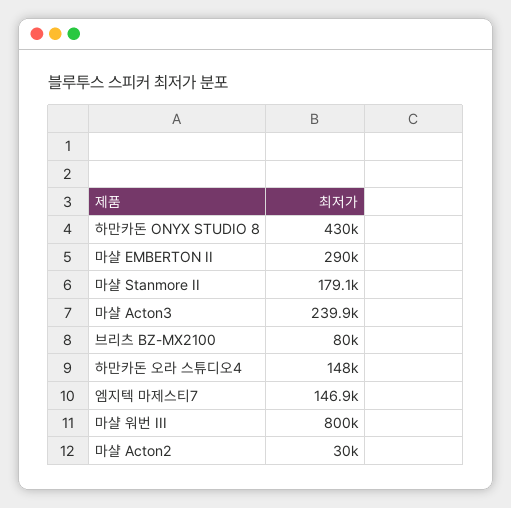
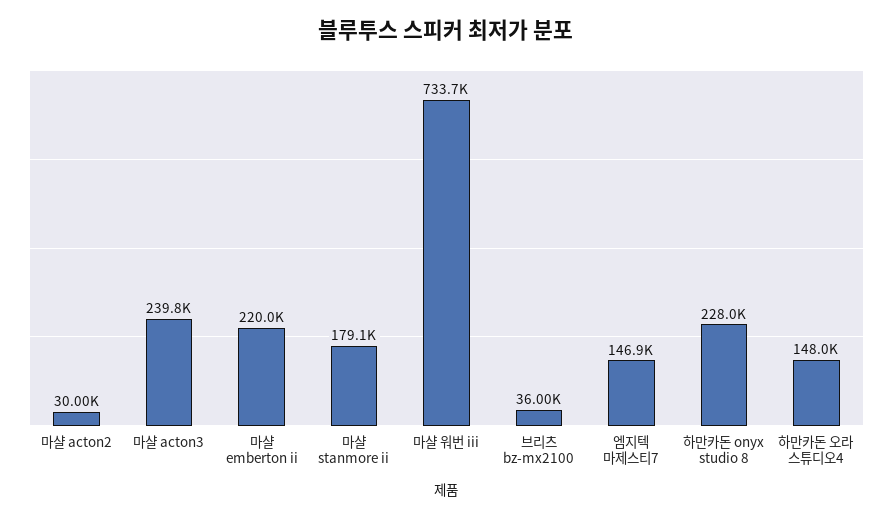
  {
-   "하만카돈 ONYX STUDIO 8": 430000,
+   "하만카돈 ONYX STUDIO 8": 228000,
-   "마샬 EMBERTON II": 290000,
+   "마샬 EMBERTON II": 220000,
    "마샬 Stanmore II": 179100,
-   "마샬 Acton3": 239900,
+   "마샬 Acton3": 239800,
-   "브리츠 BZ-MX2100": 80000,
+   "브리츠 BZ-MX2100": 36000,
    "하만카돈 오라 스튜디오4": 148000,
    "엠지텍 마제스티7": 146900,
-   "마샬 워번 III": 800000,
+   "마샬 워번 III": 733700,
    "마샬 Acton2": 30000
  }

